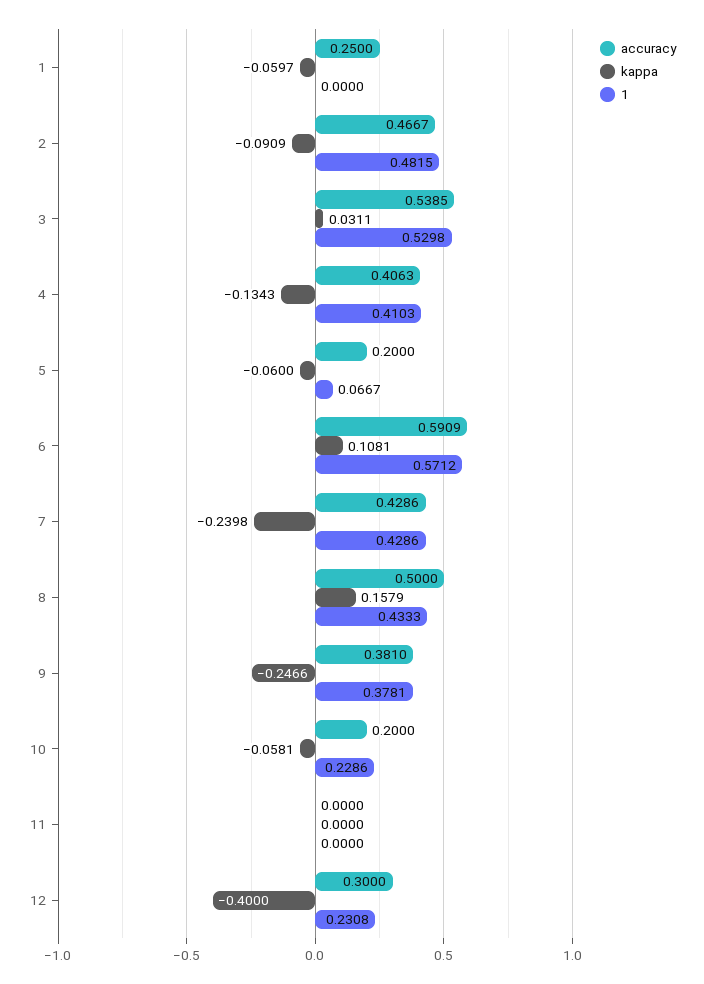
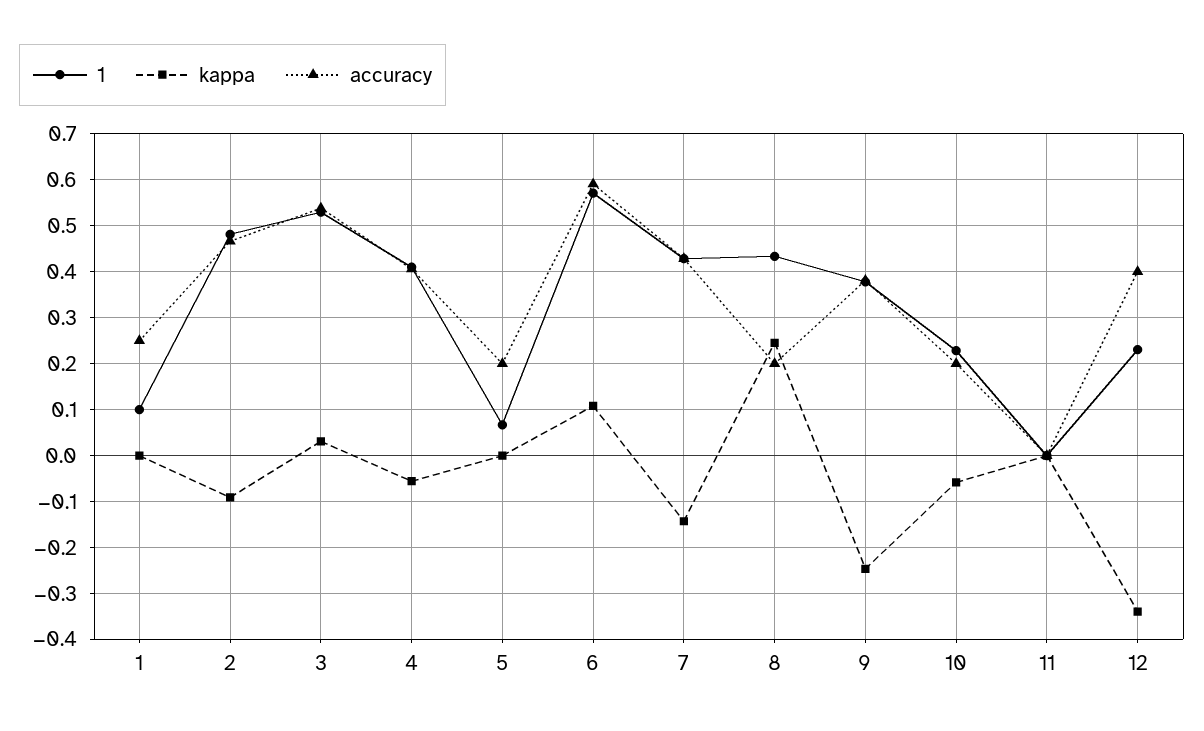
  {
    "accuracy": {
      "1": 0.25,
      "2": 0.4667,
      "3": 0.5385,
      "4": 0.4063,
      "5": 0.2,
      "6": 0.5909,
      "7": 0.4286,
-     "8": 0.5,
+     "8": 0.2,
      "9": 0.381,
      "10": 0.2,
      "11": 0,
-     "12": 0.3
+     "12": 0.4
    },
    "kappa": {
-     "1": -0.0597,
+     "1": 0,
      "2": -0.0909,
      "3": 0.0311,
-     "4": -0.1343,
+     "4": -0.06,
-     "5": -0.06,
+     "5": 0,
      "6": 0.1081,
-     "7": -0.2398,
+     "7": -0.14,
-     "8": 0.1579,
+     "8": 0.24,
      "9": -0.2466,
      "10": -0.0581,
      "11": 0,
-     "12": -0.4
+     "12": -0.34
    },
    "1": {
-     "1": 0,
+     "1": 0.1,
      "2": 0.4815,
      "3": 0.5298,
      "4": 0.4103,
      "5": 0.0667,
      "6": 0.5712,
      "7": 0.4286,
      "8": 0.4333,
      "9": 0.3781,
      "10": 0.2286,
      "11": 0,
      "12": 0.2308
    }
  }

